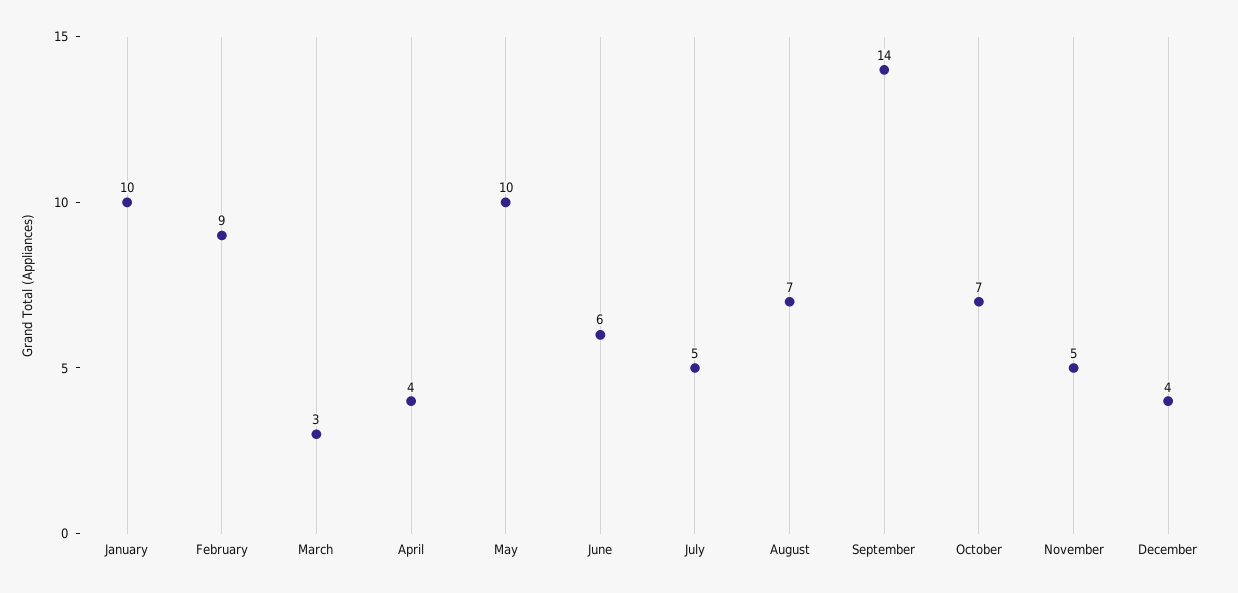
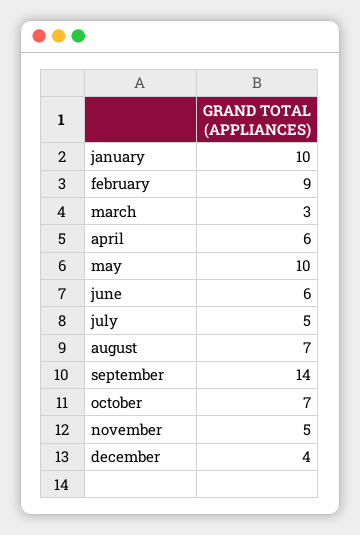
  {
    "January": 10,
    "February": 9,
    "March": 3,
-   "April": 4,
+   "April": 6,
    "May": 10,
    "June": 6,
    "July": 5,
    "August": 7,
    "September": 14,
    "October": 7,
    "November": 5,
    "December": 4
  }

